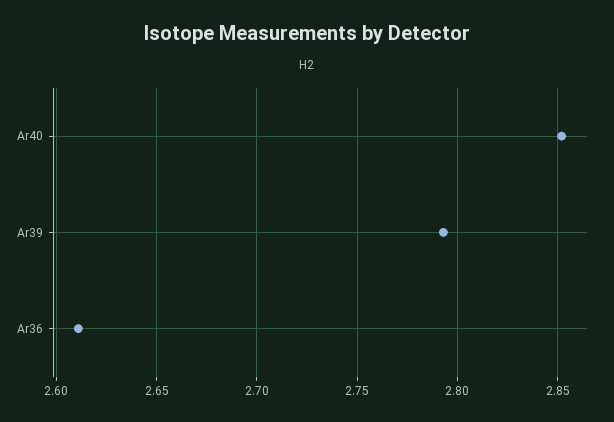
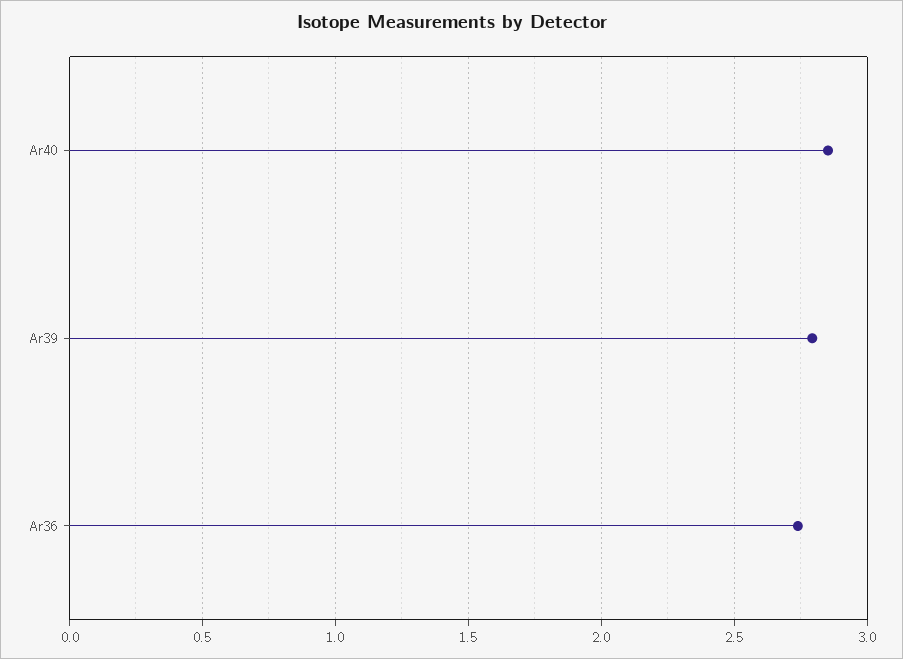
  {
    "Ar40": 2.85,
    "Ar39": 2.795,
-   "Ar36": 2.61
+   "Ar36": 2.75
  }

